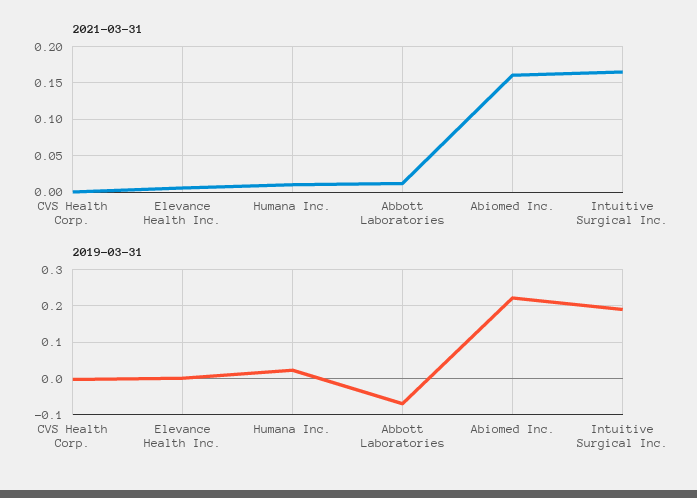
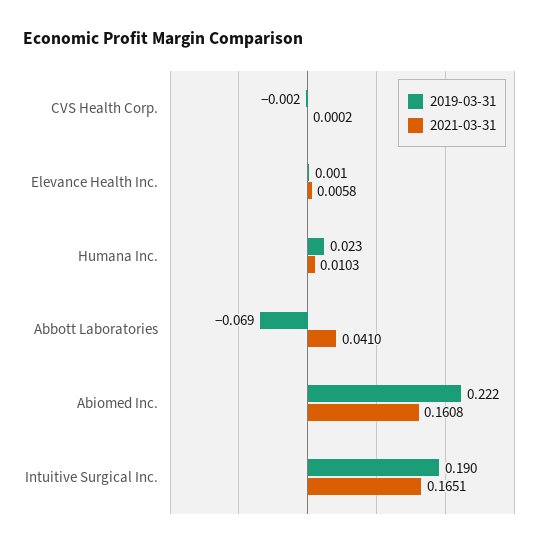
  {
    "2021-03-31": {
      "CVS Health Corp.": 0.0002,
      "Elevance Health Inc.": 0.0058,
      "Humana Inc.": 0.0103,
-     "Abbott Laboratories": 0.01,
+     "Abbott Laboratories": 0.041,
      "Abiomed Inc.": 0.1608,
      "Intuitive Surgical Inc.": 0.1651
    },
    "2019-03-31": {
      "CVS Health Corp.": -0.002,
      "Elevance Health Inc.": 0.001,
      "Humana Inc.": 0.023,
      "Abbott Laboratories": -0.069,
      "Abiomed Inc.": 0.222,
      "Intuitive Surgical Inc.": 0.19
    }
  }

